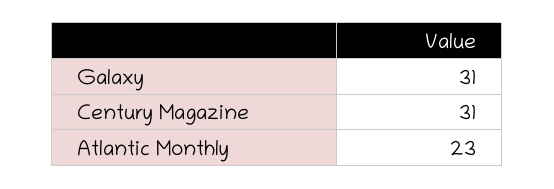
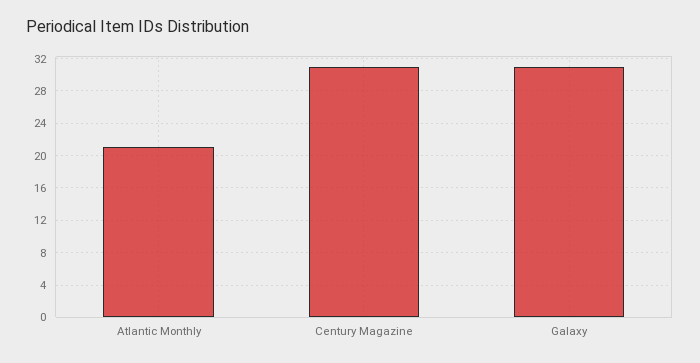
  {
    "Galaxy": 31,
    "Century Magazine": 31,
-   "Atlantic Monthly": 23
+   "Atlantic Monthly": 21
  }

